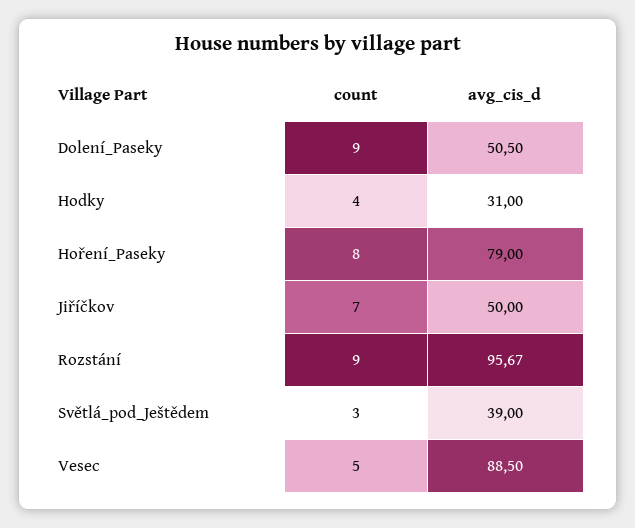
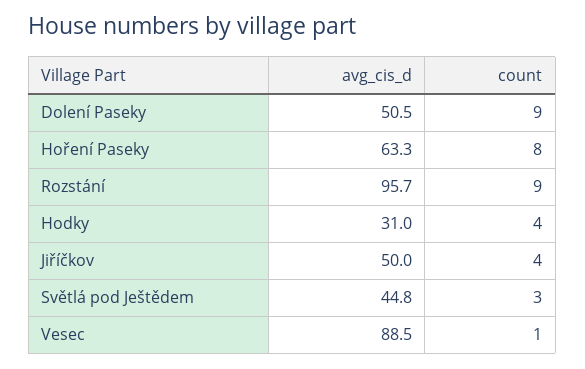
  {
    "count": {
      "Dolení_Paseky": 9,
      "Hodky": 4,
      "Hoření_Paseky": 8,
-     "Jiříčkov": 7,
+     "Jiříčkov": 4,
      "Rozstání": 9,
      "Světlá_pod_Ještědem": 3,
-     "Vesec": 5
+     "Vesec": 1
    },
    "avg_cis_d": {
      "Dolení_Paseky": 50.5,
      "Hodky": 31,
-     "Hoření_Paseky": 79,
+     "Hoření_Paseky": 63.3,
      "Jiříčkov": 50,
      "Rozstání": 95.67,
-     "Světlá_pod_Ještědem": 39,
+     "Světlá_pod_Ještědem": 44.8,
      "Vesec": 88.5
    }
  }

